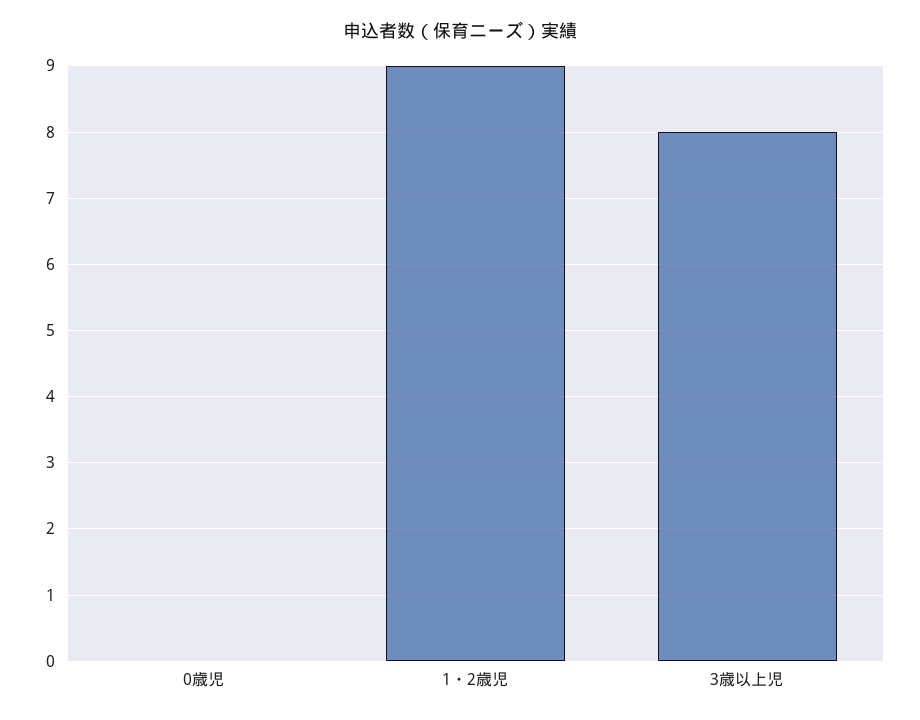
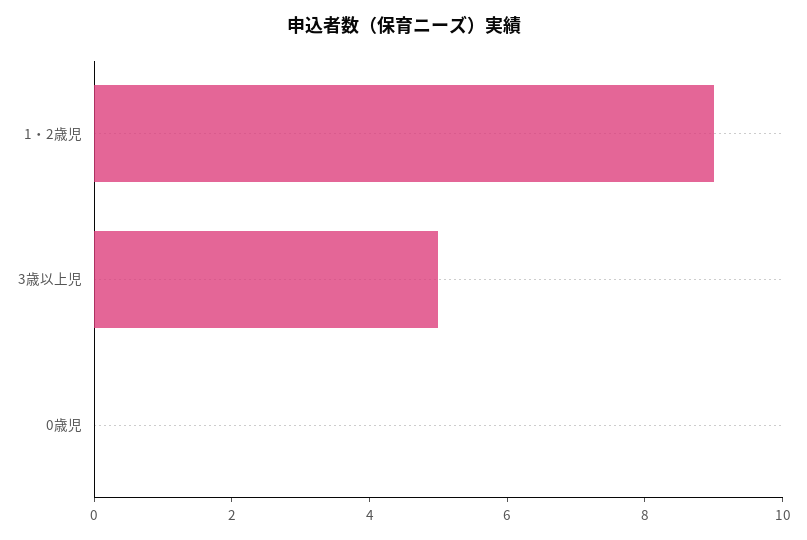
  {
    "0歳児": 0,
    "1・2歳児": 9,
-   "3歳以上児": 8
+   "3歳以上児": 5
  }

